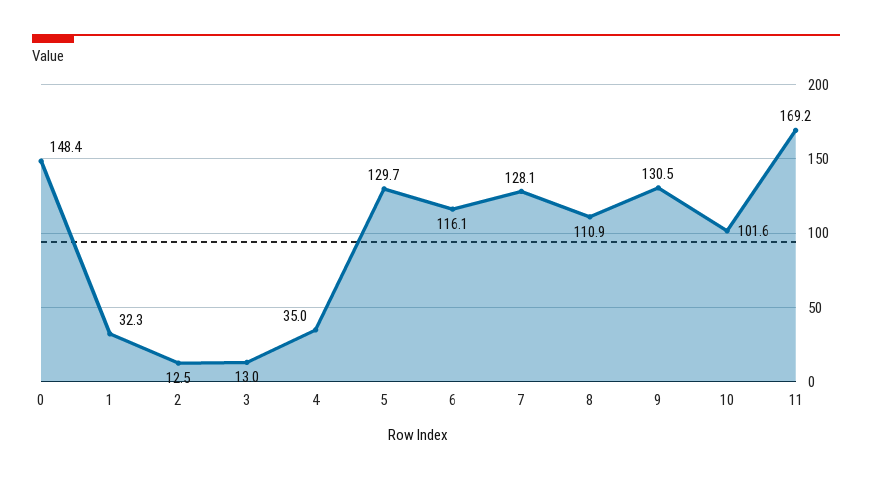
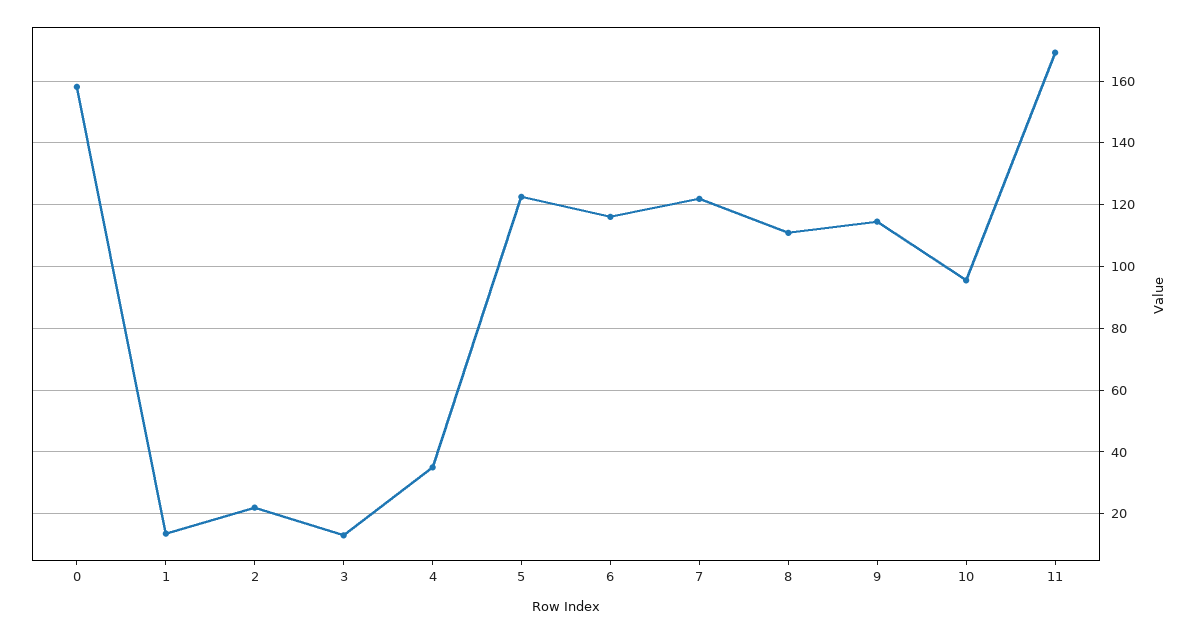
  {
-   "0": 148.4,
+   "0": 158,
-   "1": 32.3,
+   "1": 14,
-   "2": 12.5,
+   "2": 22,
    "3": 13,
    "4": 35,
-   "5": 129.7,
+   "5": 122,
    "6": 116.1,
-   "7": 128.1,
+   "7": 122,
    "8": 110.9,
-   "9": 130.5,
+   "9": 114,
-   "10": 101.6,
+   "10": 96,
    "11": 169.2
  }

